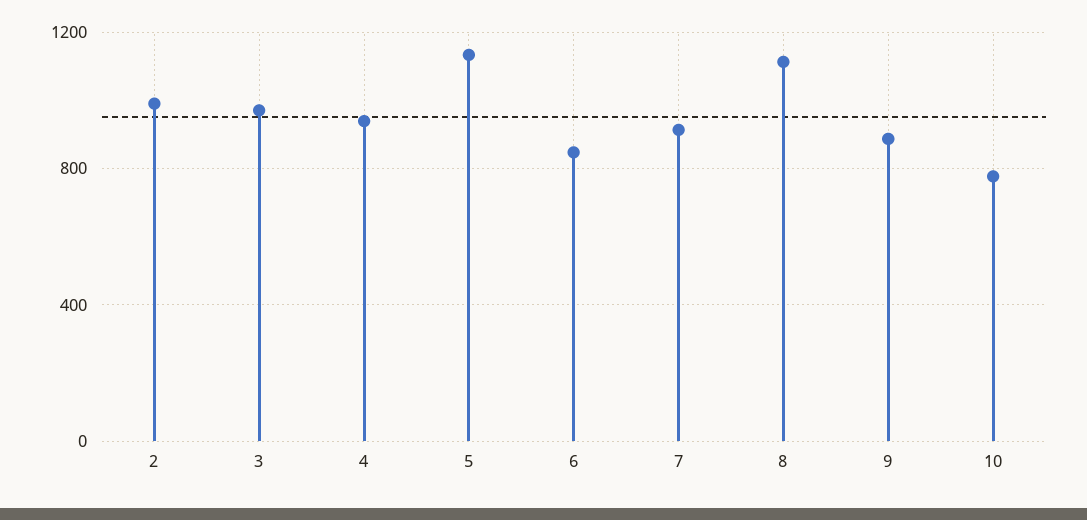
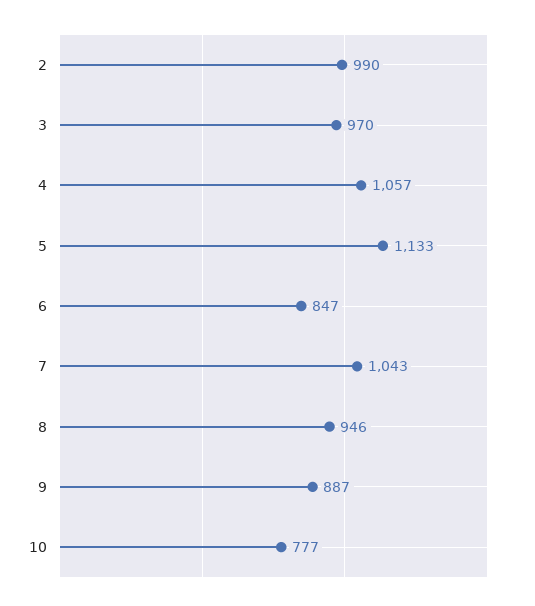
  {
    "2": 990,
    "3": 970,
-   "4": 950,
+   "4": 1057,
    "5": 1133,
    "6": 847,
-   "7": 900,
+   "7": 1043,
-   "8": 1100,
+   "8": 946,
    "9": 887,
    "10": 777
  }

